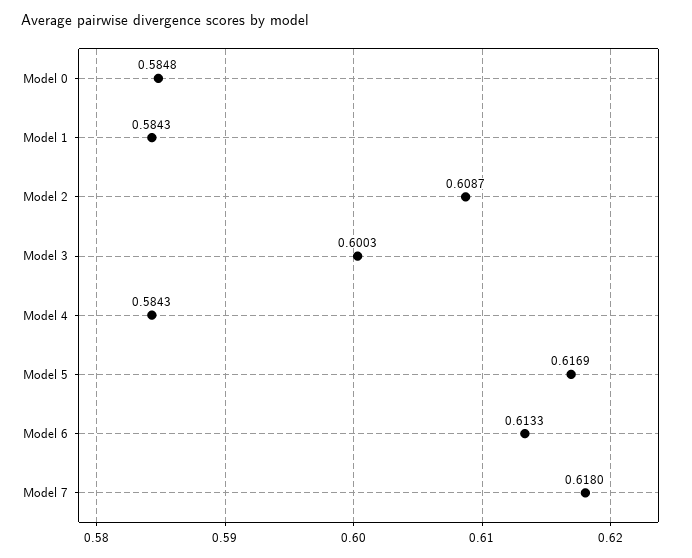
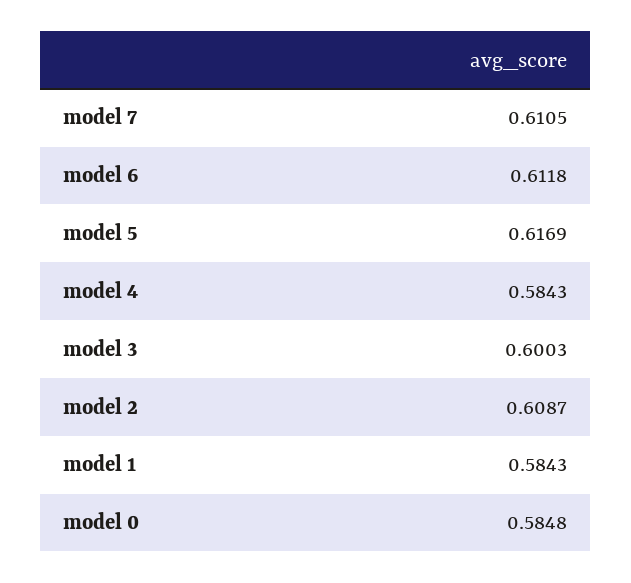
  {
    "Model 0": 0.5848,
    "Model 1": 0.5843,
    "Model 2": 0.6087,
    "Model 3": 0.6003,
    "Model 4": 0.5843,
    "Model 5": 0.6169,
-   "Model 6": 0.6133,
+   "Model 6": 0.6118,
-   "Model 7": 0.618
+   "Model 7": 0.6105
  }

